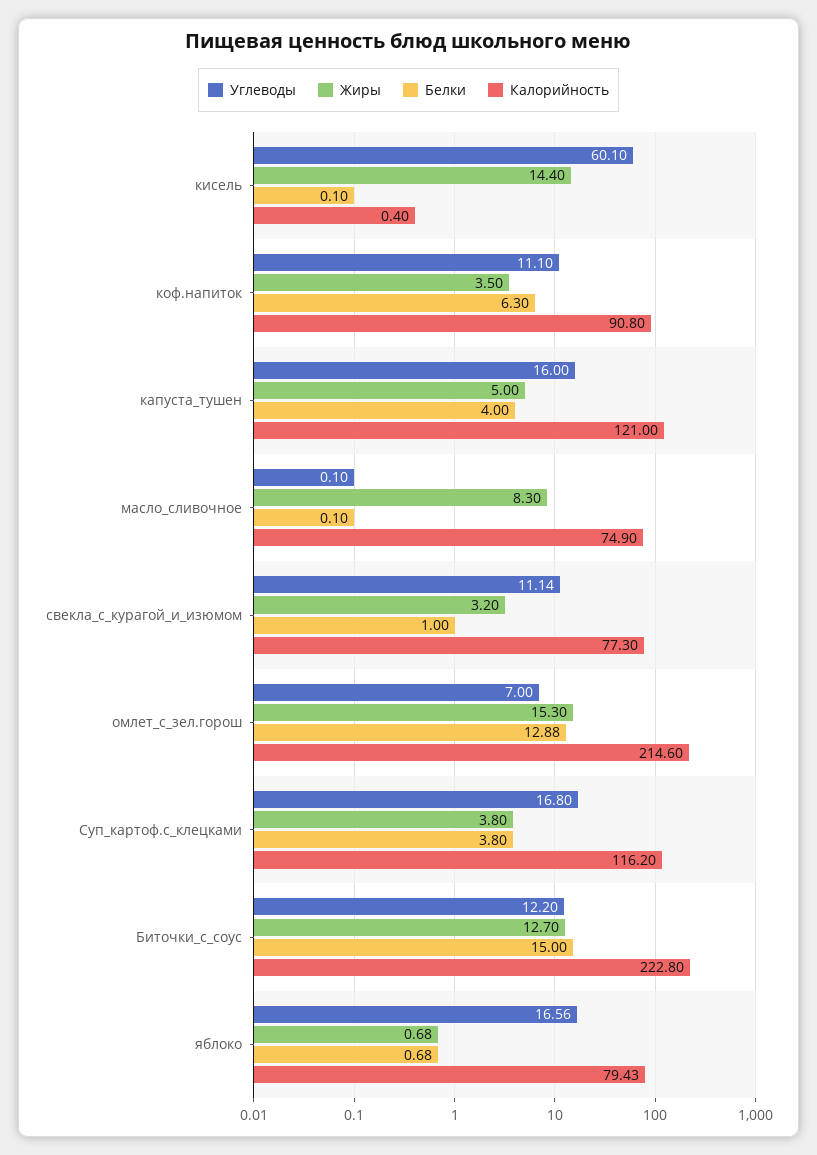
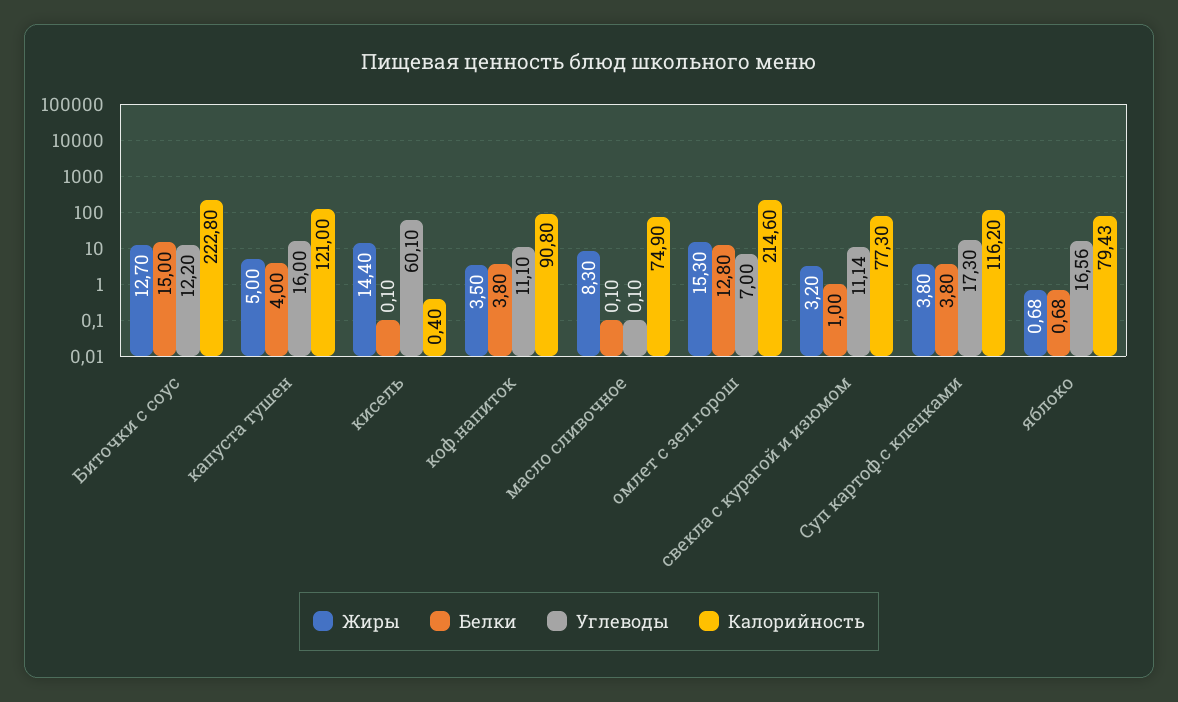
  {
    "Углеводы": {
      "кисель": 60.1,
      "коф.напиток": 11.1,
      "капуста_тушен": 16,
      "масло_сливочное": 0.1,
      "свекла_с_курагой_и_изюмом": 11.14,
      "омлет_с_зел.горош": 7,
-     "Суп_картоф.с_клецками": 16.8,
+     "Суп_картоф.с_клецками": 17.3,
      "Биточки_с_соус": 12.2,
      "яблоко": 16.56
    },
    "Жиры": {
      "кисель": 14.4,
      "коф.напиток": 3.5,
      "капуста_тушен": 5,
      "масло_сливочное": 8.3,
      "свекла_с_курагой_и_изюмом": 3.2,
      "омлет_с_зел.горош": 15.3,
      "Суп_картоф.с_клецками": 3.8,
      "Биточки_с_соус": 12.7,
      "яблоко": 0.68
    },
    "Белки": {
      "кисель": 0.1,
-     "коф.напиток": 6.3,
+     "коф.напиток": 3.8,
      "капуста_тушен": 4,
      "масло_сливочное": 0.1,
      "свекла_с_курагой_и_изюмом": 1,
-     "омлет_с_зел.горош": 12.88,
+     "омлет_с_зел.горош": 12.8,
      "Суп_картоф.с_клецками": 3.8,
      "Биточки_с_соус": 15,
      "яблоко": 0.68
    },
    "Калорийность": {
      "кисель": 0.4,
      "коф.напиток": 90.8,
      "капуста_тушен": 121,
      "масло_сливочное": 74.9,
      "свекла_с_курагой_и_изюмом": 77.3,
      "омлет_с_зел.горош": 214.6,
      "Суп_картоф.с_клецками": 116.2,
      "Биточки_с_соус": 222.8,
      "яблоко": 79.43
    }
  }

